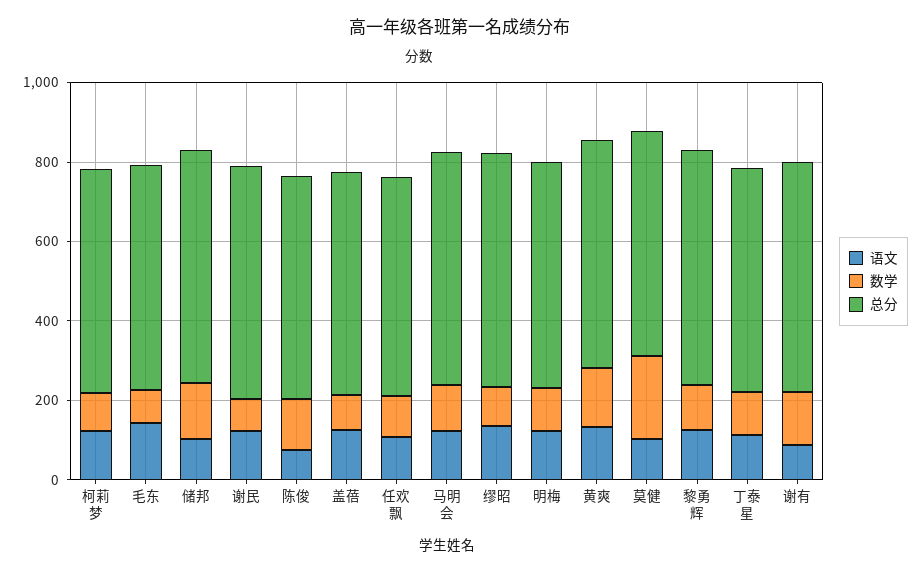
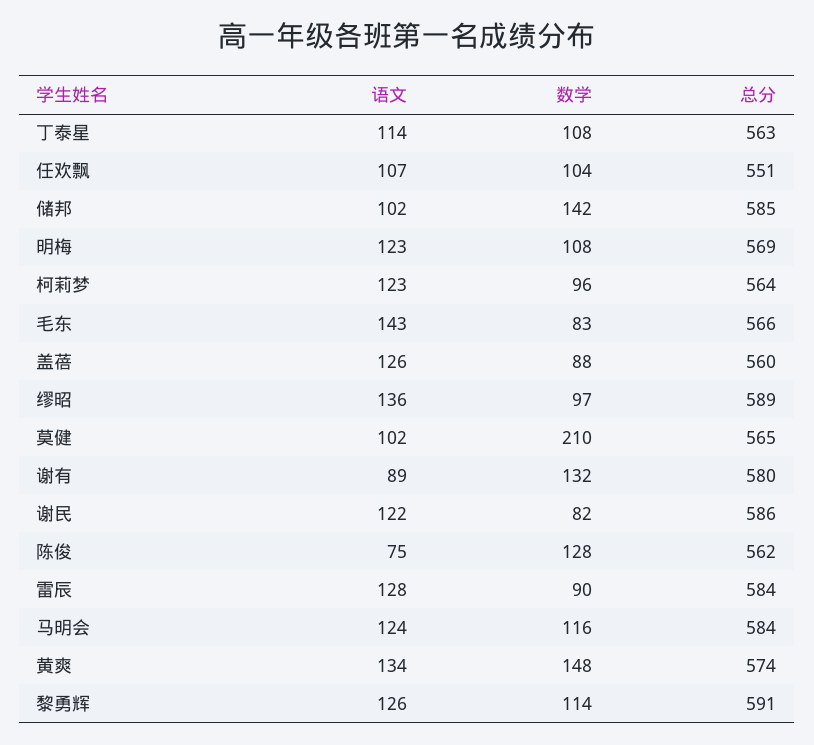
  {
    "语文": {
      "柯莉梦": 123,
      "毛东": 143,
      "储邦": 102,
      "谢民": 122,
      "陈俊": 75,
      "盖蓓": 126,
      "任欢飘": 107,
      "马明会": 124,
      "缪昭": 136,
      "明梅": 123,
      "黄爽": 134,
      "莫健": 102,
      "黎勇辉": 126,
      "丁泰星": 114,
-     "谢有": 89
+     "谢有": 89,
+     "雷辰": 128
    },
    "数学": {
      "柯莉梦": 96,
      "毛东": 83,
      "储邦": 142,
      "谢民": 82,
      "陈俊": 128,
      "盖蓓": 88,
      "任欢飘": 104,
      "马明会": 116,
      "缪昭": 97,
      "明梅": 108,
      "黄爽": 148,
      "莫健": 210,
      "黎勇辉": 114,
      "丁泰星": 108,
-     "谢有": 132
+     "谢有": 132,
+     "雷辰": 90
    },
    "总分": {
      "柯莉梦": 564,
      "毛东": 566,
      "储邦": 585,
      "谢民": 586,
      "陈俊": 562,
      "盖蓓": 560,
      "任欢飘": 551,
      "马明会": 584,
      "缪昭": 589,
      "明梅": 569,
      "黄爽": 574,
      "莫健": 565,
      "黎勇辉": 591,
      "丁泰星": 563,
-     "谢有": 580
+     "谢有": 580,
+     "雷辰": 584
    }
  }

